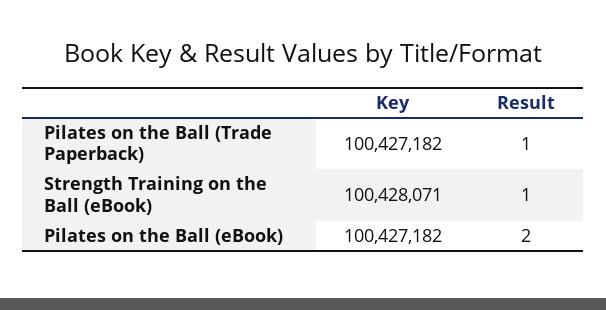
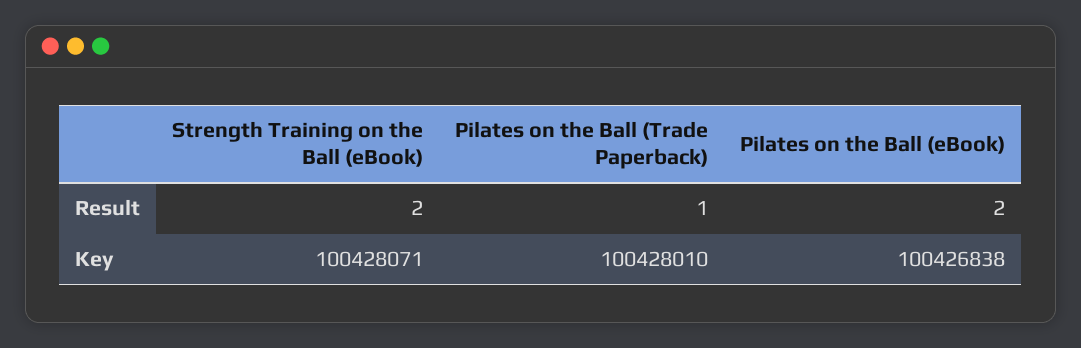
  {
    "Key": {
-     "Pilates on the Ball (Trade Paperback)": 100427182,
+     "Pilates on the Ball (Trade Paperback)": 100428010,
      "Strength Training on the Ball (eBook)": 100428071,
-     "Pilates on the Ball (eBook)": 100427182
+     "Pilates on the Ball (eBook)": 100426838
    },
    "Result": {
      "Pilates on the Ball (Trade Paperback)": 1,
-     "Strength Training on the Ball (eBook)": 1,
+     "Strength Training on the Ball (eBook)": 2,
      "Pilates on the Ball (eBook)": 2
    }
  }

